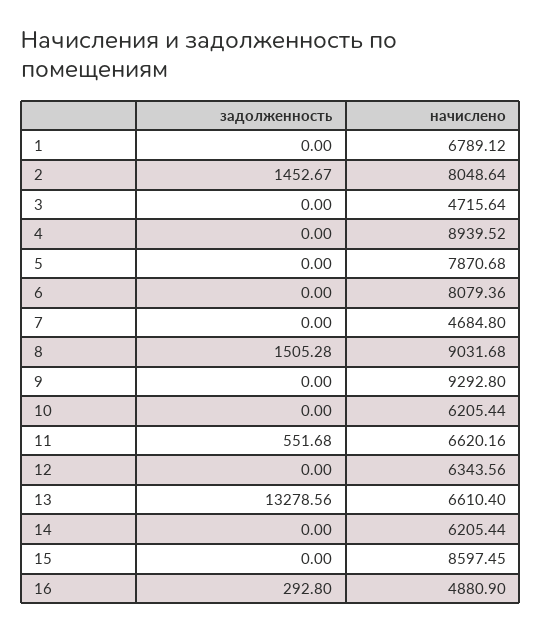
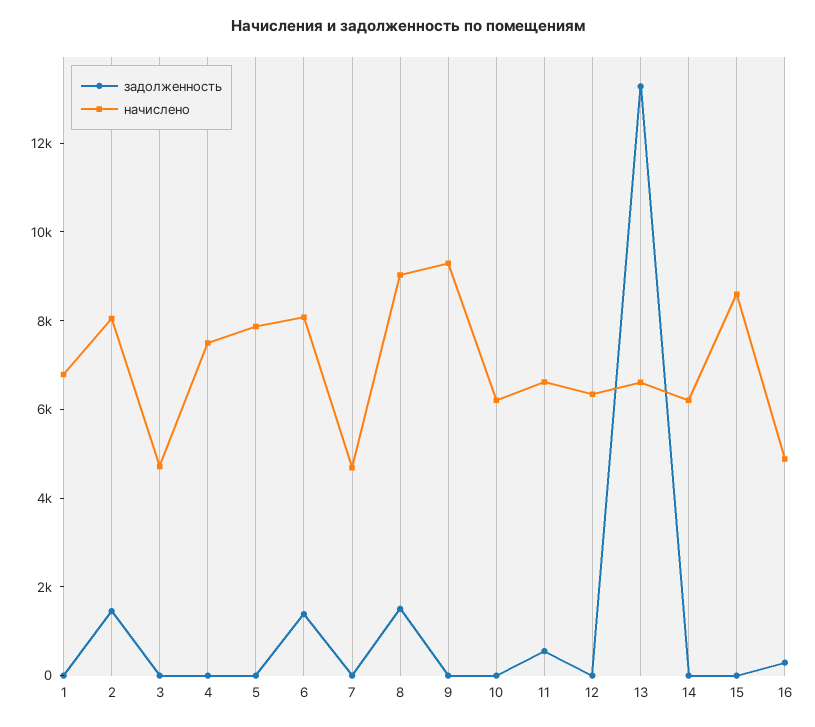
  {
    "задолженность": {
      "1": 0,
      "2": 1452.67,
      "3": 0,
      "4": 0,
      "5": 0,
-     "6": 0,
+     "6": 1500,
      "7": 0,
      "8": 1505.28,
      "9": 0,
      "10": 0,
      "11": 551.68,
      "12": 0,
      "13": 13278.56,
      "14": 0,
      "15": 0,
      "16": 292.8
    },
    "начислено": {
      "1": 6789.12,
      "2": 8048.64,
      "3": 4715.64,
-     "4": 8939.52,
+     "4": 7500,
      "5": 7870.68,
      "6": 8079.36,
      "7": 4684.8,
      "8": 9031.68,
      "9": 9292.8,
      "10": 6205.44,
      "11": 6620.16,
      "12": 6343.56,
      "13": 6610.4,
      "14": 6205.44,
      "15": 8597.45,
      "16": 4880.9
    }
  }

